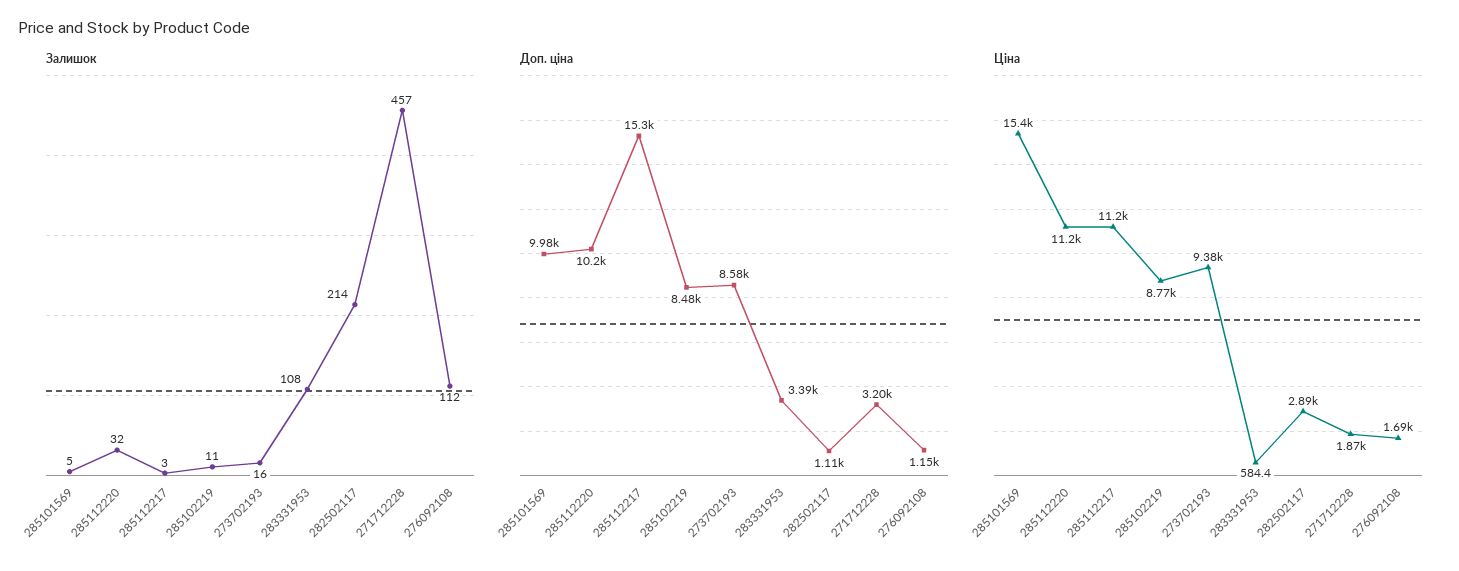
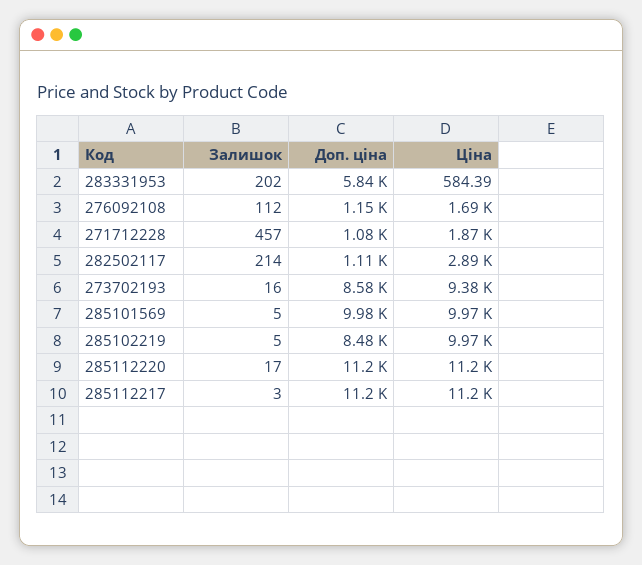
  {
    "Залишок": {
      "285101569": 5,
-     "285112220": 32,
+     "285112220": 17,
      "285112217": 3,
-     "285102219": 11,
+     "285102219": 5,
      "273702193": 16,
-     "283331953": 108,
+     "283331953": 202,
      "282502117": 214,
      "271712228": 457,
      "276092108": 112
    },
    "Доп. ціна": {
      "285101569": 9980,
-     "285112220": 10200,
+     "285112220": 11200,
-     "285112217": 15300,
+     "285112217": 11200,
      "285102219": 8480,
      "273702193": 8580,
-     "283331953": 3390,
+     "283331953": 5840,
      "282502117": 1110,
-     "271712228": 3200,
+     "271712228": 1080,
      "276092108": 1150
    },
    "Ціна": {
-     "285101569": 15400,
+     "285101569": 9970,
      "285112220": 11200,
      "285112217": 11200,
-     "285102219": 8770,
+     "285102219": 9970,
      "273702193": 9380,
      "283331953": 584.39,
      "282502117": 2890,
      "271712228": 1870,
      "276092108": 1690
    }
  }

